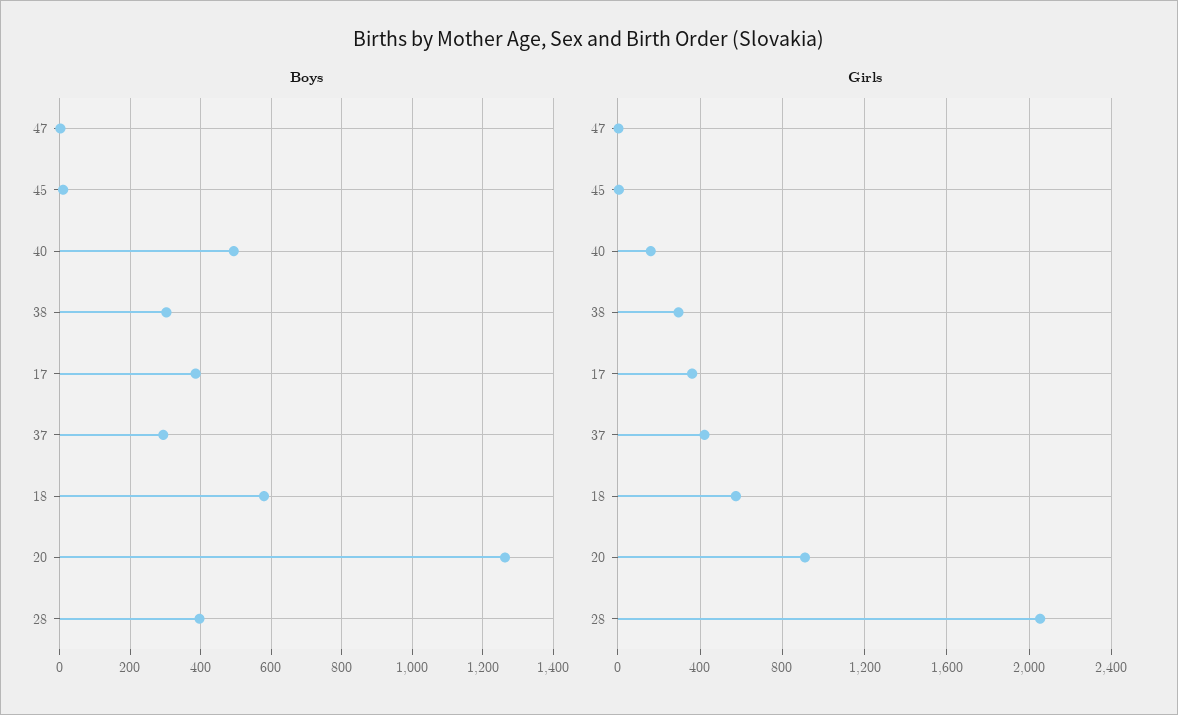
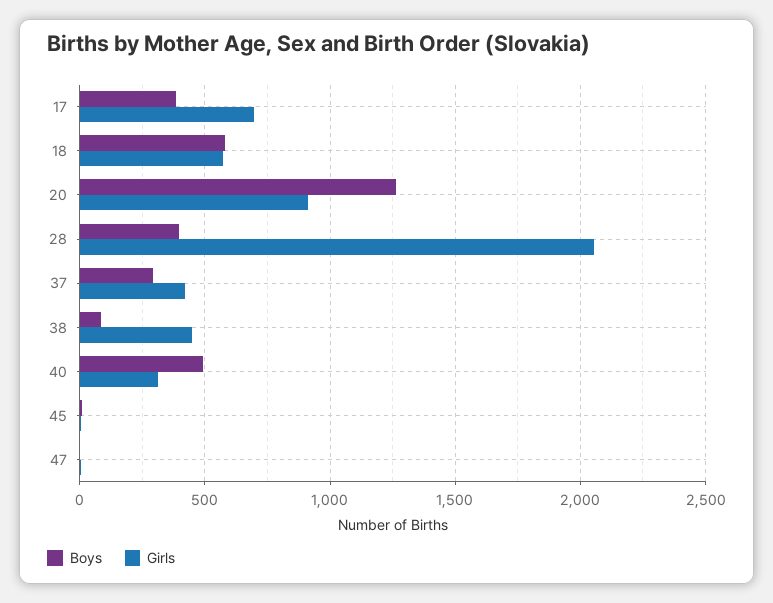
  {
    "Boys": {
      "47": 0,
      "45": 0,
      "40": 500,
-     "38": 300,
+     "38": 100,
      "17": 380,
      "37": 300,
      "18": 580,
      "20": 1260,
      "28": 400
    },
    "Girls": {
      "47": 0,
      "45": 0,
-     "40": 150,
+     "40": 300,
-     "38": 300,
+     "38": 450,
-     "17": 350,
+     "17": 700,
      "37": 400,
      "18": 550,
      "20": 900,
      "28": 2050
    }
  }

